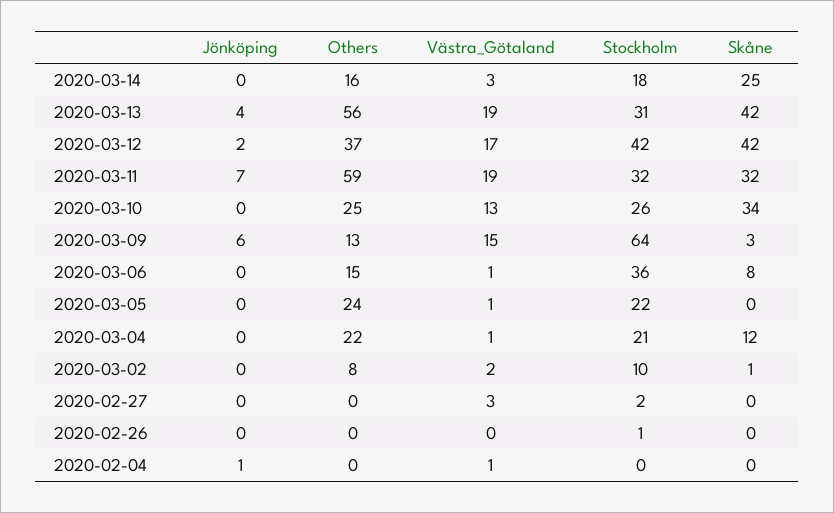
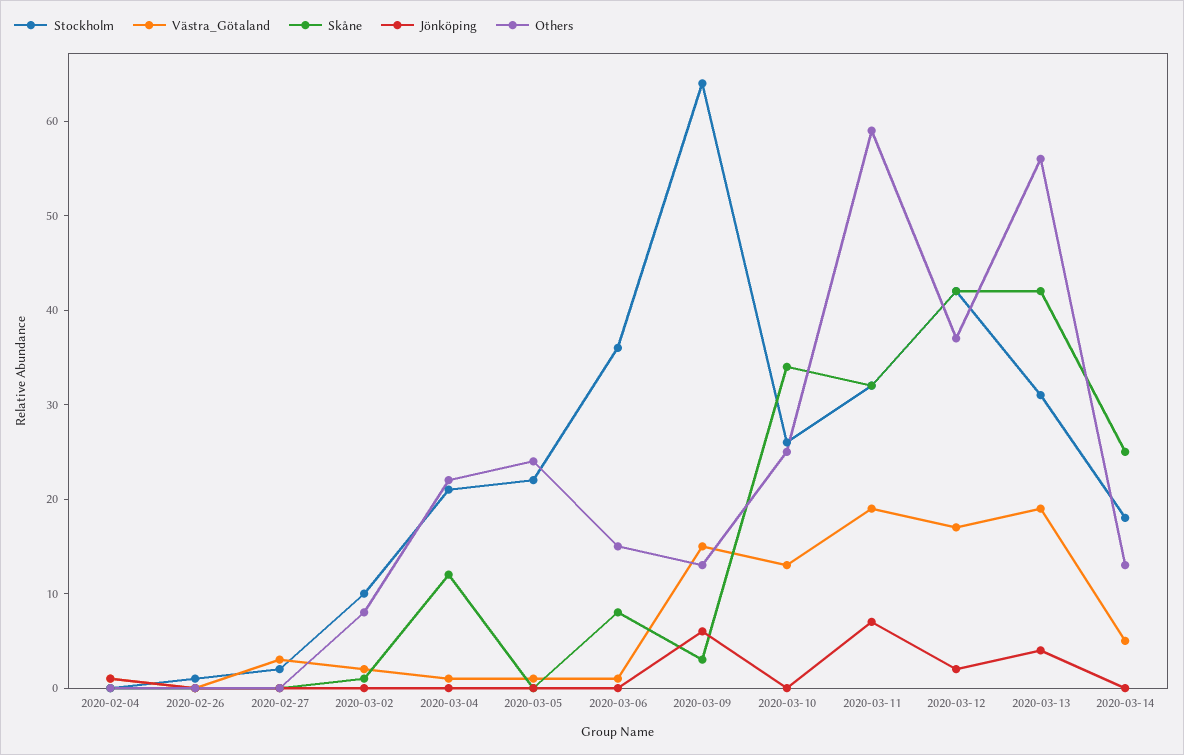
  {
    "Jönköping": {
      "2020-03-14": 0,
      "2020-03-13": 4,
      "2020-03-12": 2,
      "2020-03-11": 7,
      "2020-03-10": 0,
      "2020-03-09": 6,
      "2020-03-06": 0,
      "2020-03-05": 0,
      "2020-03-04": 0,
      "2020-03-02": 0,
      "2020-02-27": 0,
      "2020-02-26": 0,
      "2020-02-04": 1
    },
    "Others": {
-     "2020-03-14": 16,
+     "2020-03-14": 13,
      "2020-03-13": 56,
      "2020-03-12": 37,
      "2020-03-11": 59,
      "2020-03-10": 25,
      "2020-03-09": 13,
      "2020-03-06": 15,
      "2020-03-05": 24,
      "2020-03-04": 22,
      "2020-03-02": 8,
      "2020-02-27": 0,
      "2020-02-26": 0,
      "2020-02-04": 0
    },
    "Västra_Götaland": {
-     "2020-03-14": 3,
+     "2020-03-14": 5,
      "2020-03-13": 19,
      "2020-03-12": 17,
      "2020-03-11": 19,
      "2020-03-10": 13,
      "2020-03-09": 15,
      "2020-03-06": 1,
      "2020-03-05": 1,
      "2020-03-04": 1,
      "2020-03-02": 2,
      "2020-02-27": 3,
      "2020-02-26": 0,
      "2020-02-04": 1
    },
    "Stockholm": {
      "2020-03-14": 18,
      "2020-03-13": 31,
      "2020-03-12": 42,
      "2020-03-11": 32,
      "2020-03-10": 26,
      "2020-03-09": 64,
      "2020-03-06": 36,
      "2020-03-05": 22,
      "2020-03-04": 21,
      "2020-03-02": 10,
      "2020-02-27": 2,
      "2020-02-26": 1,
      "2020-02-04": 0
    },
    "Skåne": {
      "2020-03-14": 25,
      "2020-03-13": 42,
      "2020-03-12": 42,
      "2020-03-11": 32,
      "2020-03-10": 34,
      "2020-03-09": 3,
      "2020-03-06": 8,
      "2020-03-05": 0,
      "2020-03-04": 12,
      "2020-03-02": 1,
      "2020-02-27": 0,
      "2020-02-26": 0,
      "2020-02-04": 0
    }
  }

